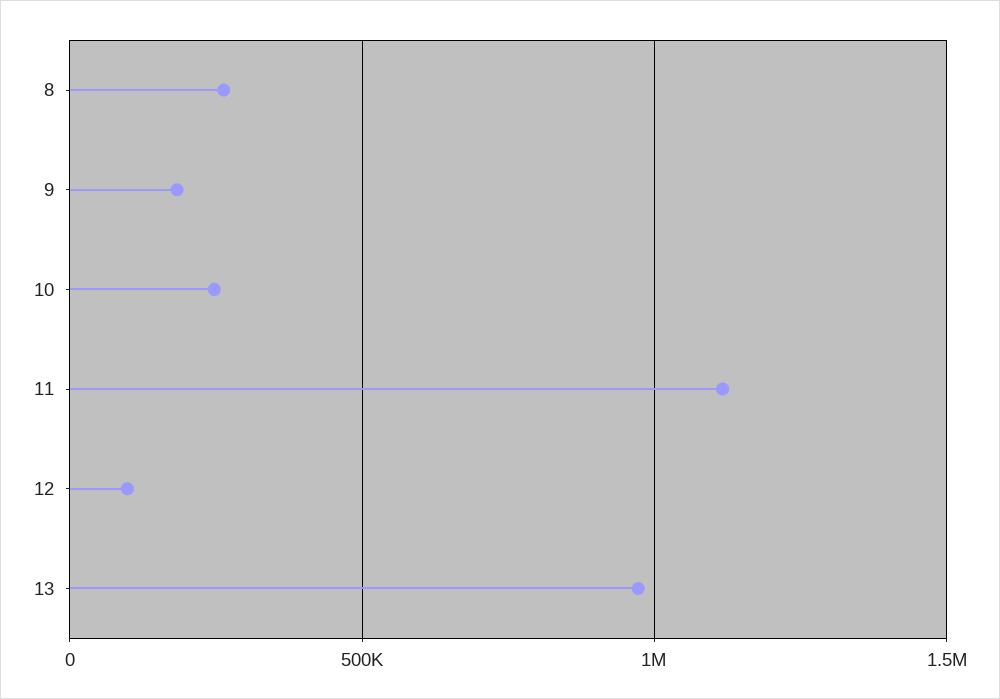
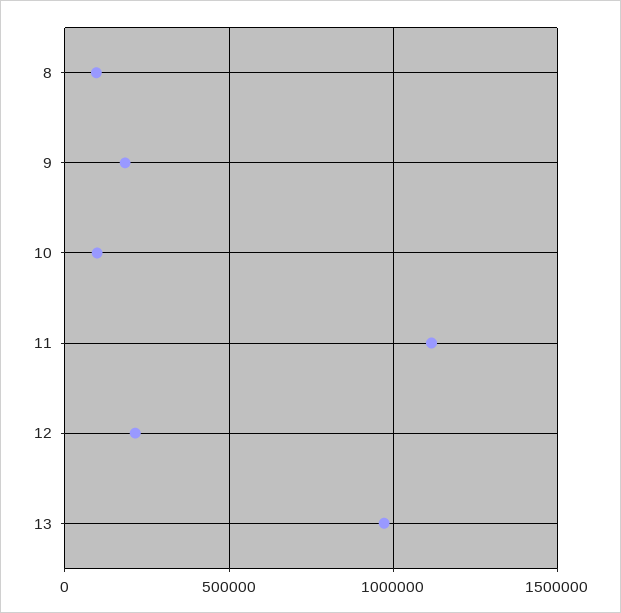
  {
-   "8": 250000,
+   "8": 100000,
    "9": 200000,
-   "10": 250000,
+   "10": 100000,
    "11": 1100000,
-   "12": 100000,
+   "12": 200000,
    "13": 950000
  }

